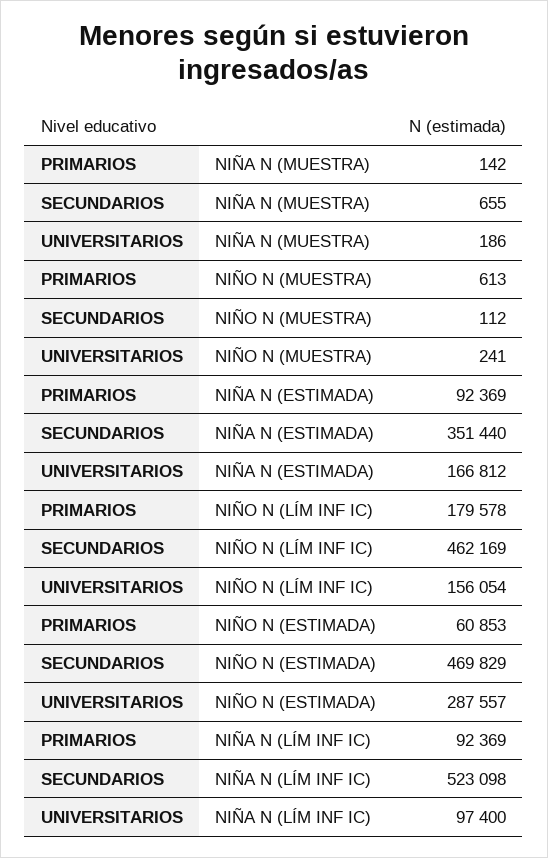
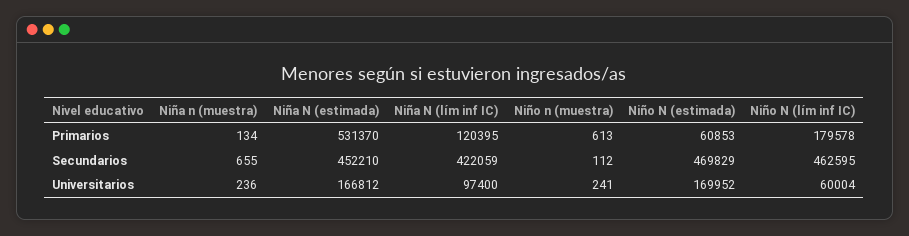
  {
    "PRIMARIOS": {
-     "NIÑA N (MUESTRA)": 142,
+     "NIÑA N (MUESTRA)": 134,
      "NIÑO N (MUESTRA)": 613,
-     "NIÑA N (ESTIMADA)": 92369,
+     "NIÑA N (ESTIMADA)": 531370,
      "NIÑO N (LÍM INF IC)": 179578,
      "NIÑO N (ESTIMADA)": 60853,
-     "NIÑA N (LÍM INF IC)": 92369
+     "NIÑA N (LÍM INF IC)": 120395
    },
    "SECUNDARIOS": {
      "NIÑA N (MUESTRA)": 655,
      "NIÑO N (MUESTRA)": 112,
-     "NIÑA N (ESTIMADA)": 351440,
+     "NIÑA N (ESTIMADA)": 452210,
-     "NIÑO N (LÍM INF IC)": 462169,
+     "NIÑO N (LÍM INF IC)": 462595,
      "NIÑO N (ESTIMADA)": 469829,
-     "NIÑA N (LÍM INF IC)": 523098
+     "NIÑA N (LÍM INF IC)": 422059
    },
    "UNIVERSITARIOS": {
-     "NIÑA N (MUESTRA)": 186,
+     "NIÑA N (MUESTRA)": 236,
      "NIÑO N (MUESTRA)": 241,
      "NIÑA N (ESTIMADA)": 166812,
-     "NIÑO N (LÍM INF IC)": 156054,
+     "NIÑO N (LÍM INF IC)": 60004,
-     "NIÑO N (ESTIMADA)": 287557,
+     "NIÑO N (ESTIMADA)": 169952,
      "NIÑA N (LÍM INF IC)": 97400
    }
  }

